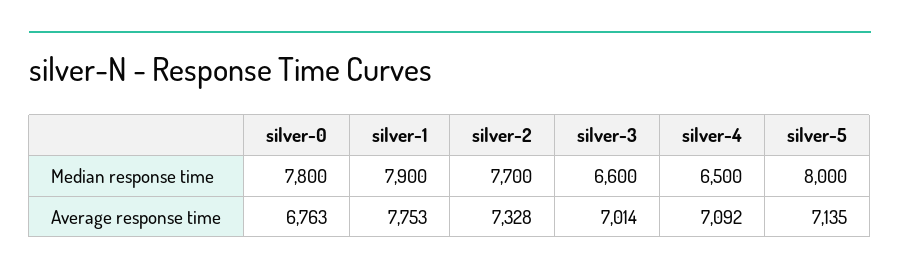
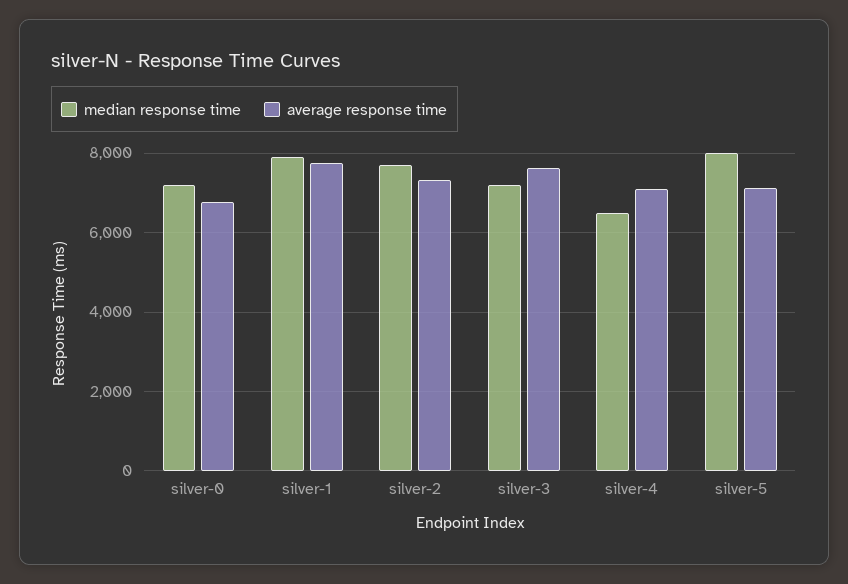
  {
    "Median response time": {
-     "silver-0": 7800,
+     "silver-0": 7200,
      "silver-1": 7900,
      "silver-2": 7700,
-     "silver-3": 6600,
+     "silver-3": 7200,
      "silver-4": 6500,
      "silver-5": 8000
    },
    "Average response time": {
      "silver-0": 6763,
      "silver-1": 7753,
      "silver-2": 7328,
-     "silver-3": 7014,
+     "silver-3": 7600,
      "silver-4": 7092,
      "silver-5": 7135
    }
  }

